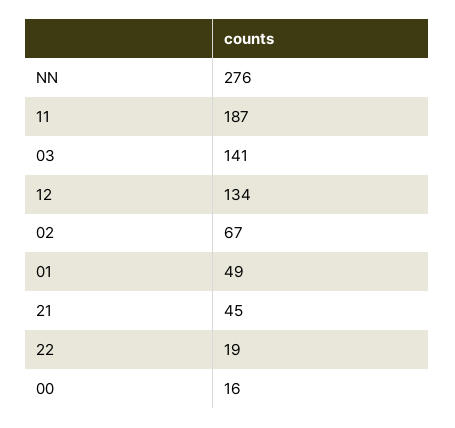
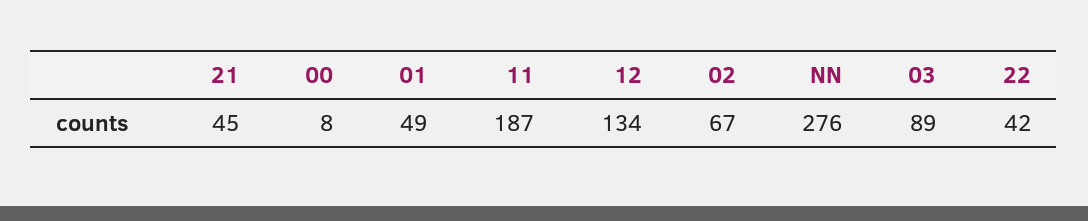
  {
    "NN": 276,
    "11": 187,
-   "03": 141,
+   "03": 89,
    "12": 134,
    "02": 67,
    "01": 49,
    "21": 45,
-   "22": 19,
+   "22": 42,
-   "00": 16
+   "00": 8
  }

